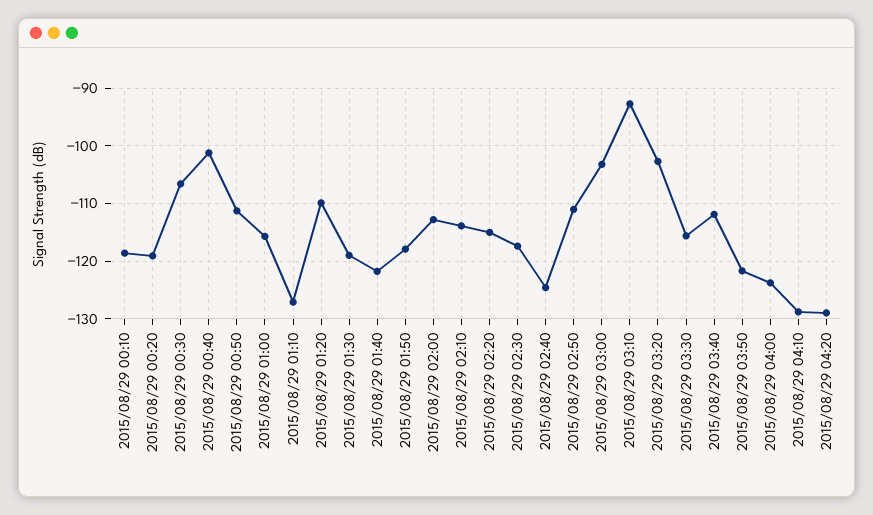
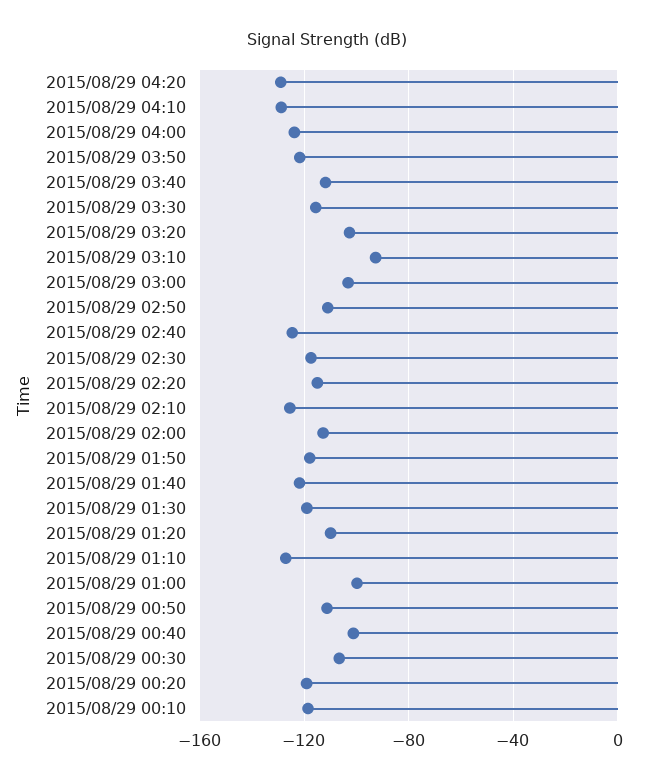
  {
    "2015/08/29 00:10": -118,
    "2015/08/29 00:20": -120,
    "2015/08/29 00:30": -106,
    "2015/08/29 00:40": -102,
    "2015/08/29 00:50": -112,
-   "2015/08/29 01:00": -116,
+   "2015/08/29 01:00": -100,
    "2015/08/29 01:10": -128,
    "2015/08/29 01:20": -110,
    "2015/08/29 01:30": -120,
    "2015/08/29 01:40": -122,
    "2015/08/29 01:50": -118,
    "2015/08/29 02:00": -112,
-   "2015/08/29 02:10": -114,
+   "2015/08/29 02:10": -125,
    "2015/08/29 02:20": -116,
    "2015/08/29 02:30": -118,
    "2015/08/29 02:40": -124,
    "2015/08/29 02:50": -112,
    "2015/08/29 03:00": -104,
    "2015/08/29 03:10": -92,
    "2015/08/29 03:20": -102,
    "2015/08/29 03:30": -116,
    "2015/08/29 03:40": -112,
    "2015/08/29 03:50": -122,
    "2015/08/29 04:00": -124,
    "2015/08/29 04:10": -128,
    "2015/08/29 04:20": -130
  }

